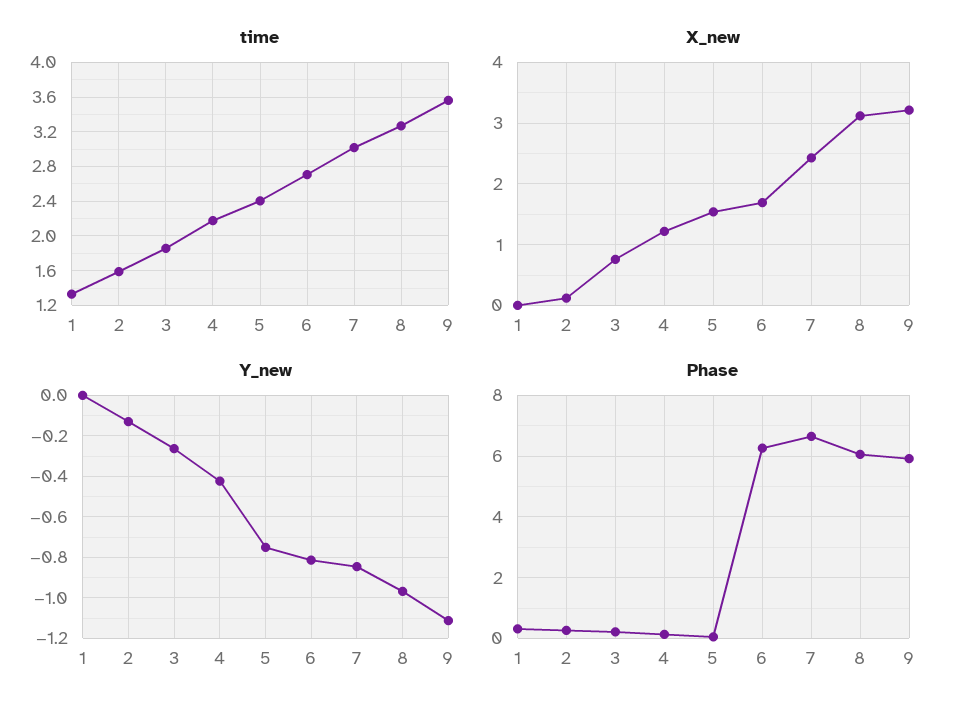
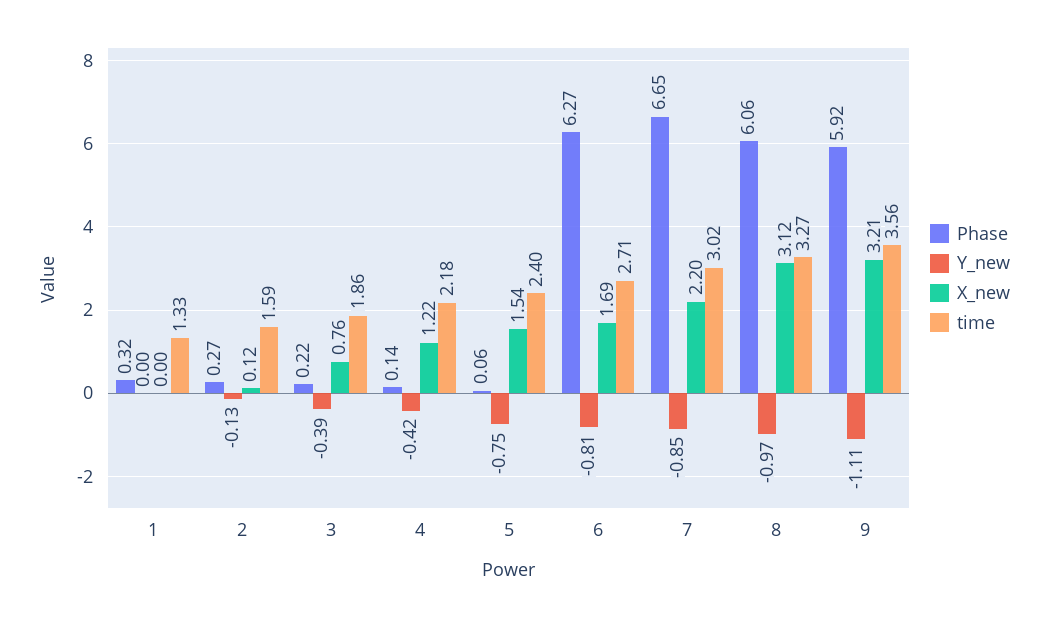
  {
    "time": {
      "1": 1.33,
      "2": 1.59,
      "3": 1.86,
      "4": 2.18,
      "5": 2.4,
      "6": 2.71,
      "7": 3.02,
      "8": 3.27,
      "9": 3.56
    },
    "X_new": {
      "1": 0,
      "2": 0.12,
      "3": 0.76,
      "4": 1.22,
      "5": 1.54,
      "6": 1.69,
-     "7": 2.4,
+     "7": 2.2,
      "8": 3.12,
      "9": 3.21
    },
    "Y_new": {
      "1": 0,
      "2": -0.13,
-     "3": -0.25,
+     "3": -0.39,
      "4": -0.42,
      "5": -0.75,
      "6": -0.81,
      "7": -0.85,
      "8": -0.97,
      "9": -1.11
    },
    "Phase": {
      "1": 0.32,
      "2": 0.27,
      "3": 0.22,
      "4": 0.14,
      "5": 0.06,
      "6": 6.27,
      "7": 6.65,
      "8": 6.06,
      "9": 5.92
    }
  }

